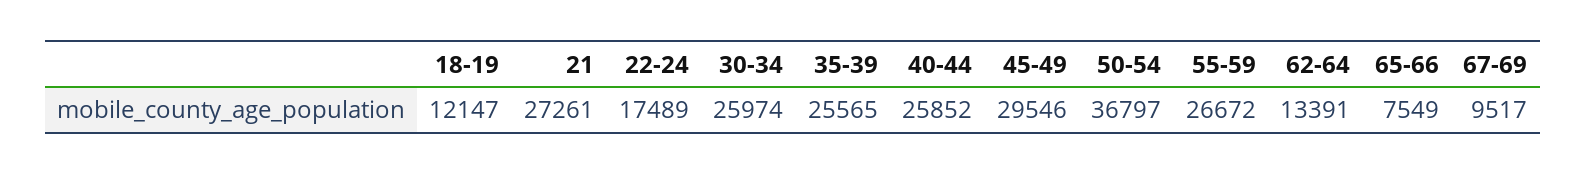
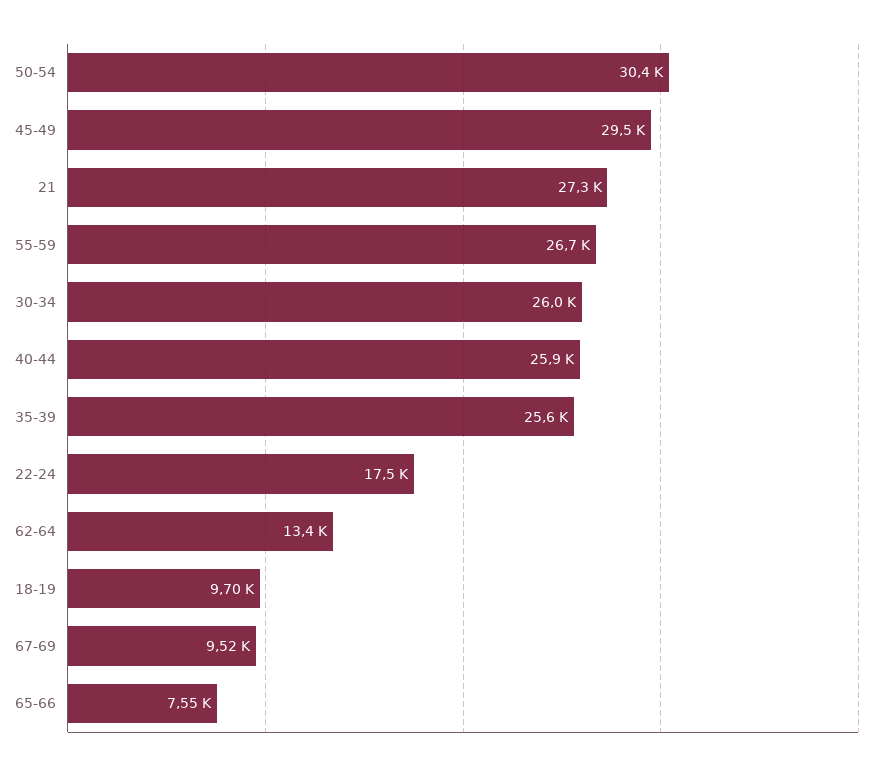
  {
-   "18-19": 12147,
+   "18-19": 9700,
    "21": 27261,
    "22-24": 17489,
    "30-34": 25974,
    "35-39": 25565,
    "40-44": 25852,
    "45-49": 29546,
-   "50-54": 36797,
+   "50-54": 30400,
    "55-59": 26672,
    "62-64": 13391,
    "65-66": 7549,
    "67-69": 9517
  }

